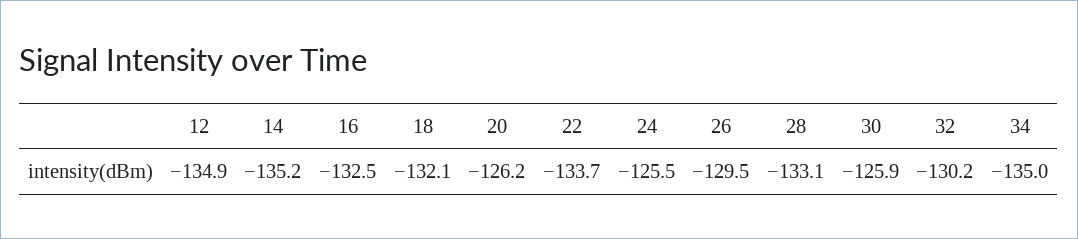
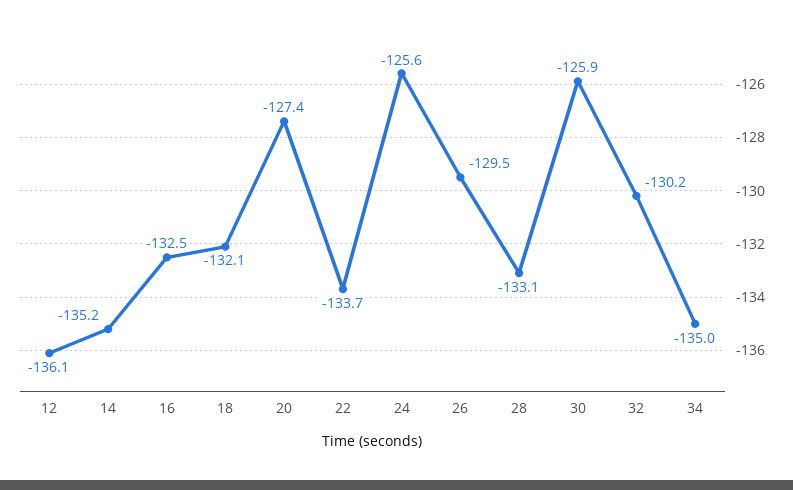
  {
-   "12": -134.9,
+   "12": -136.1,
    "14": -135.2,
    "16": -132.5,
    "18": -132.1,
-   "20": -126.2,
+   "20": -127.4,
    "22": -133.7,
-   "24": -125.5,
+   "24": -125.6,
    "26": -129.5,
    "28": -133.1,
    "30": -125.9,
    "32": -130.2,
    "34": -135
  }

